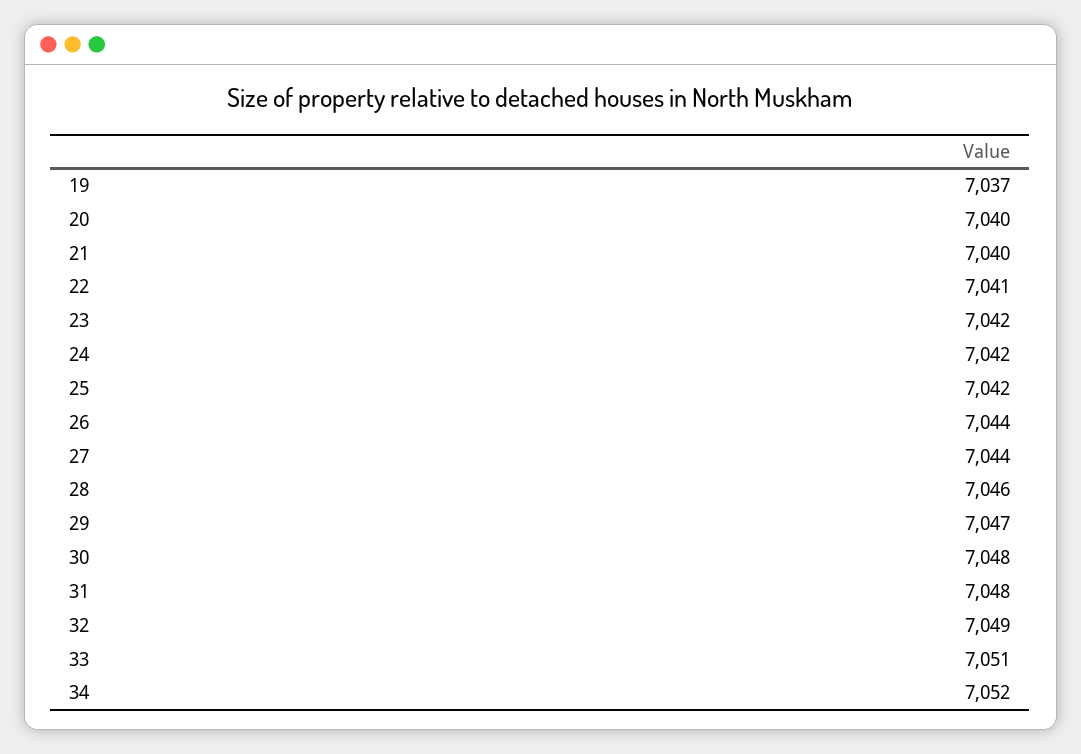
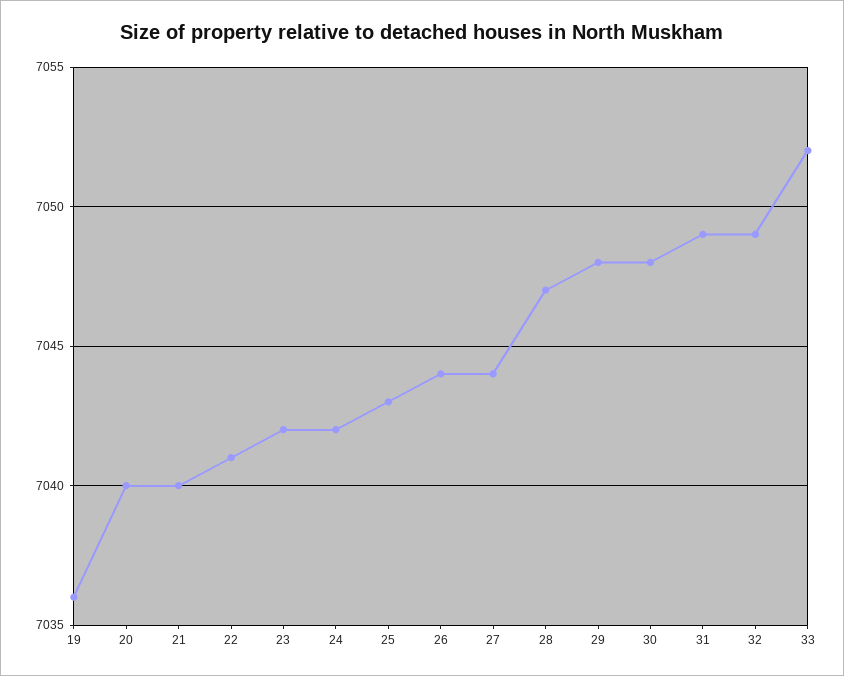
  {
-   "19": 7037,
+   "19": 7036,
    "20": 7040,
    "21": 7040,
    "22": 7041,
    "23": 7042,
    "24": 7042,
-   "25": 7042,
+   "25": 7043,
    "26": 7044,
    "27": 7044,
-   "28": 7046,
+   "28": 7047,
-   "29": 7047,
+   "29": 7048,
    "30": 7048,
-   "31": 7048,
+   "31": 7049,
    "32": 7049,
-   "33": 7051,
+   "33": 7052
-   "34": 7052
  }

